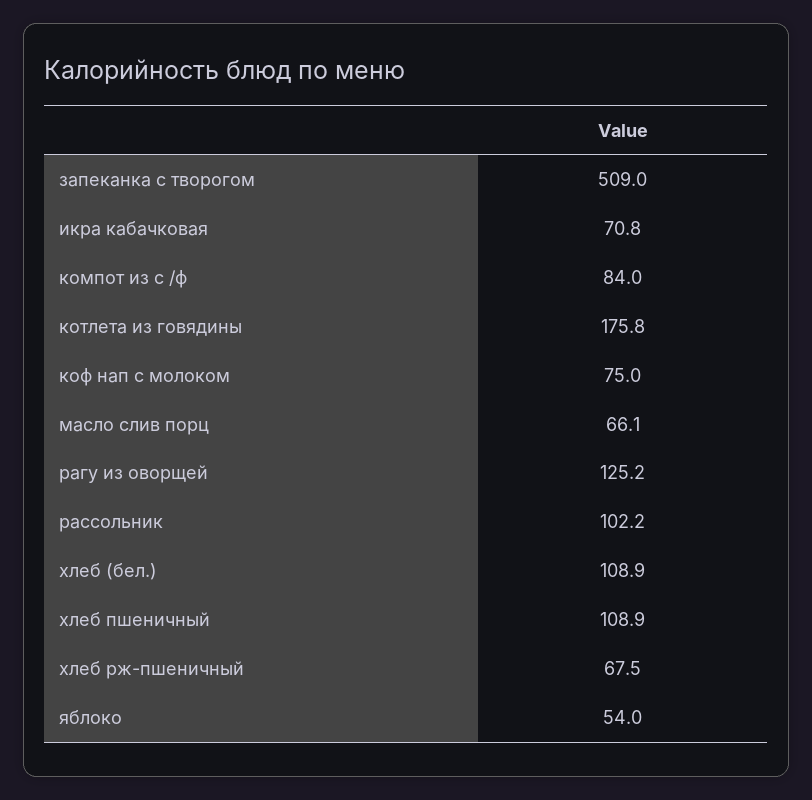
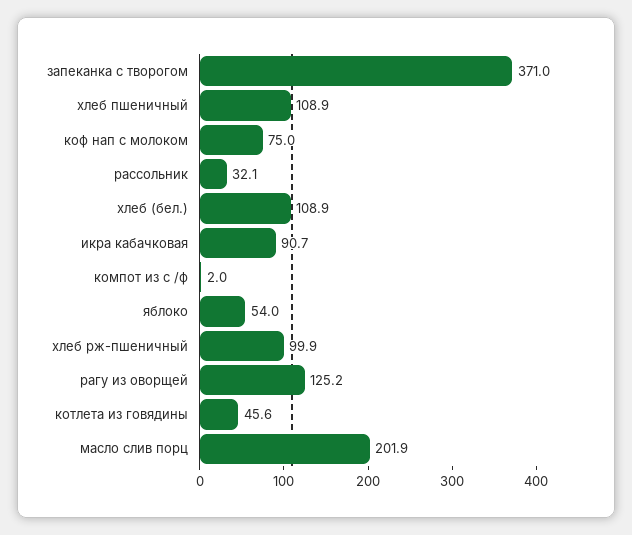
  {
-   "запеканка с творогом": 509,
+   "запеканка с творогом": 371,
-   "икра кабачковая": 70.8,
+   "икра кабачковая": 90.7,
-   "компот из с /ф": 84,
+   "компот из с /ф": 2,
-   "котлета из говядины": 175.8,
+   "котлета из говядины": 45.6,
    "коф нап с молоком": 75,
-   "масло слив порц": 66.1,
+   "масло слив порц": 201.9,
    "рагу из оворщей": 125.2,
-   "рассольник": 102.2,
+   "рассольник": 32.1,
    "хлеб (бел.)": 108.9,
    "хлеб пшеничный": 108.9,
-   "хлеб рж-пшеничный": 67.5,
+   "хлеб рж-пшеничный": 99.9,
    "яблоко": 54
  }

